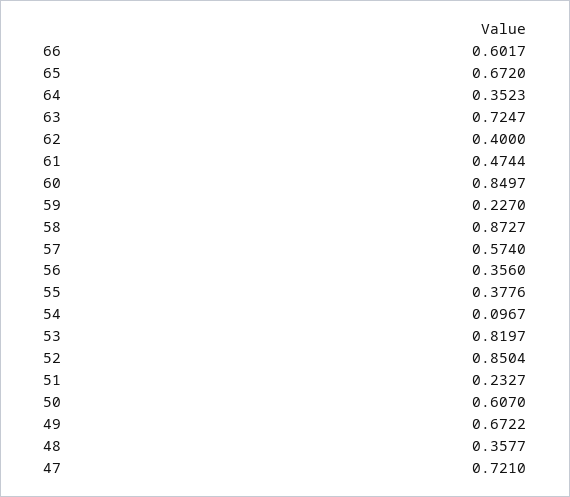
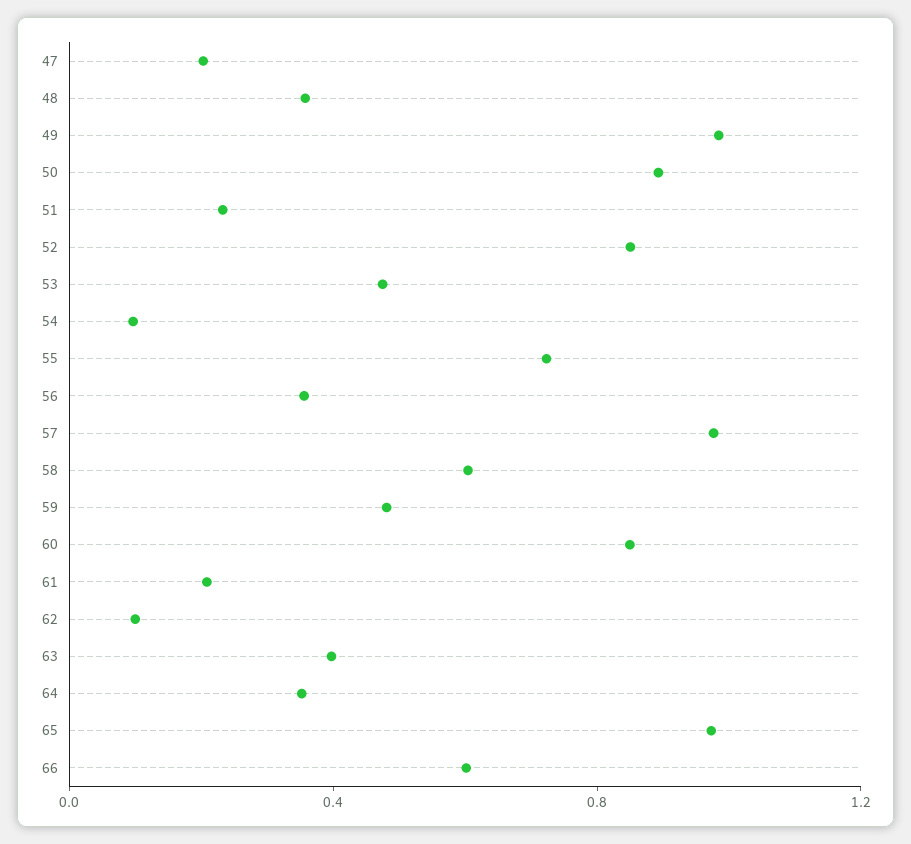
  {
    "66": 0.6017,
-   "65": 0.672,
+   "65": 1,
    "64": 0.3523,
-   "63": 0.7247,
+   "63": 0.4,
-   "62": 0.4,
+   "62": 0.1,
-   "61": 0.4744,
+   "61": 0.2,
    "60": 0.8497,
-   "59": 0.227,
+   "59": 0.5,
-   "58": 0.8727,
+   "58": 0.6,
-   "57": 0.574,
+   "57": 1,
    "56": 0.356,
-   "55": 0.3776,
+   "55": 0.7,
    "54": 0.0967,
-   "53": 0.8197,
+   "53": 0.5,
    "52": 0.8504,
    "51": 0.2327,
-   "50": 0.607,
+   "50": 0.9,
-   "49": 0.6722,
+   "49": 1,
    "48": 0.3577,
-   "47": 0.721
+   "47": 0.2
  }

